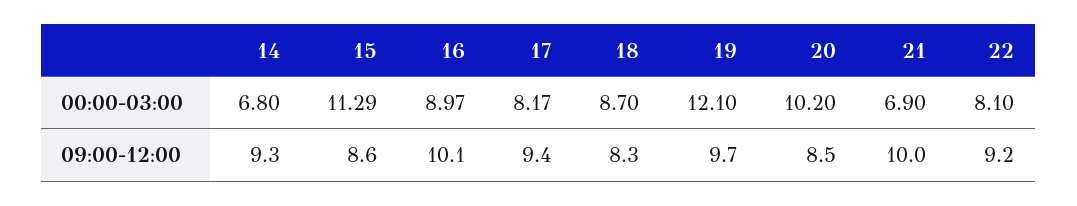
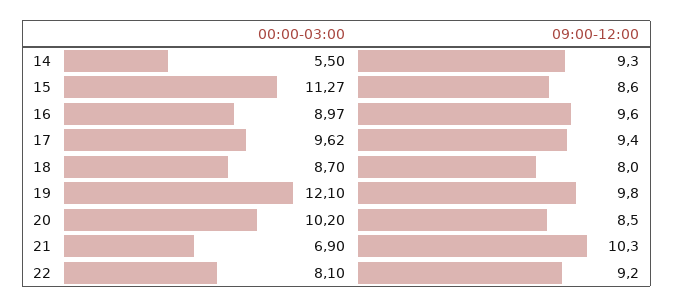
  {
    "14": {
-     "00:00-03:00": 6.8,
+     "00:00-03:00": 5.5,
      "09:00-12:00": 9.3
    },
    "15": {
-     "00:00-03:00": 11.29,
+     "00:00-03:00": 11.27,
      "09:00-12:00": 8.6
    },
    "16": {
      "00:00-03:00": 8.97,
-     "09:00-12:00": 10.1
+     "09:00-12:00": 9.6
    },
    "17": {
-     "00:00-03:00": 8.17,
+     "00:00-03:00": 9.62,
      "09:00-12:00": 9.4
    },
    "18": {
      "00:00-03:00": 8.7,
-     "09:00-12:00": 8.3
+     "09:00-12:00": 8
    },
    "19": {
      "00:00-03:00": 12.1,
-     "09:00-12:00": 9.7
+     "09:00-12:00": 9.8
    },
    "20": {
      "00:00-03:00": 10.2,
      "09:00-12:00": 8.5
    },
    "21": {
      "00:00-03:00": 6.9,
-     "09:00-12:00": 10
+     "09:00-12:00": 10.3
    },
    "22": {
      "00:00-03:00": 8.1,
      "09:00-12:00": 9.2
    }
  }

